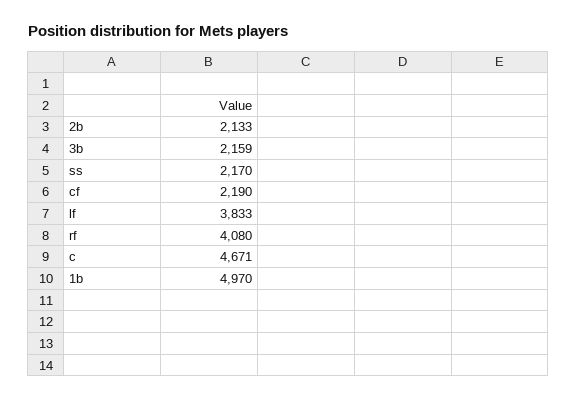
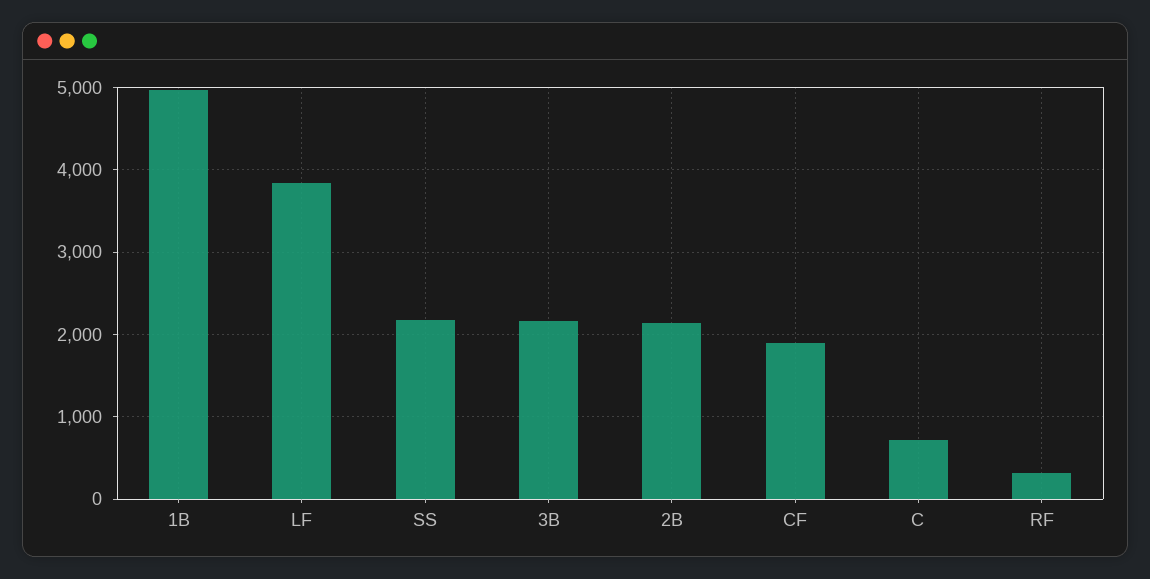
  {
    "2b": 2133,
    "3b": 2159,
    "ss": 2170,
-   "cf": 2190,
+   "cf": 1900,
    "lf": 3833,
-   "rf": 4080,
+   "rf": 300,
-   "c": 4671,
+   "c": 700,
    "1b": 4970
  }

